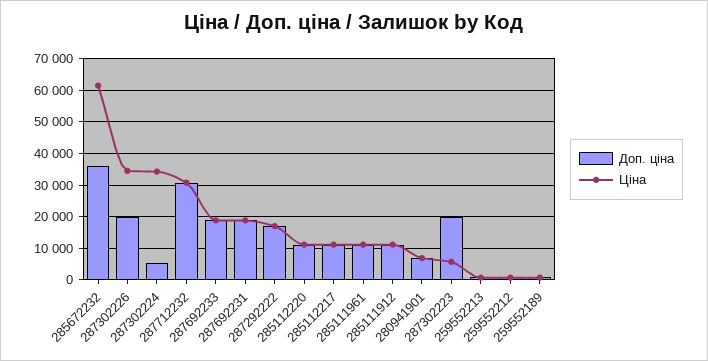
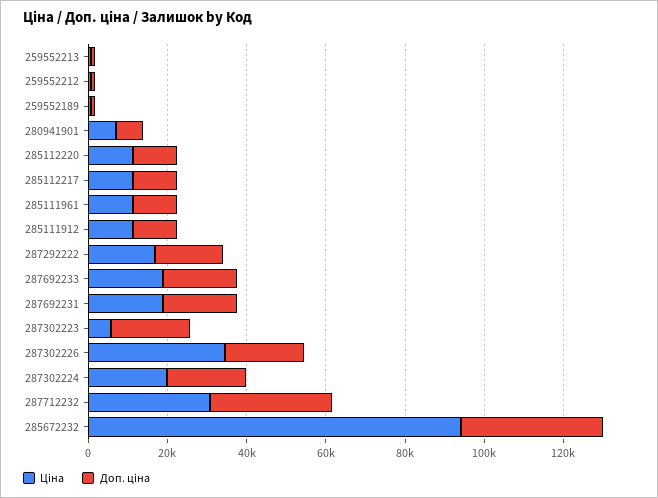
  {
    "Доп. ціна": {
      "285672232": 36000,
      "287302226": 20000,
-     "287302224": 6000,
+     "287302224": 20000,
      "287712232": 30000,
      "287692233": 18000,
      "287692231": 18000,
      "287292222": 16000,
      "285112220": 12000,
      "285112217": 12000,
      "285111961": 12000,
      "285111912": 12000,
      "280941901": 6000,
      "287302223": 20000,
      "259552213": 2000,
      "259552212": 2000,
      "259552189": 2000
    },
    "Ціна": {
-     "285672232": 62000,
+     "285672232": 95000,
      "287302226": 34000,
-     "287302224": 34000,
+     "287302224": 20000,
      "287712232": 30000,
      "287692233": 18000,
      "287692231": 18000,
      "287292222": 16000,
      "285112220": 12000,
      "285112217": 12000,
      "285111961": 12000,
      "285111912": 12000,
      "280941901": 6000,
      "287302223": 6000,
      "259552213": 0,
      "259552212": 0,
      "259552189": 0
    }
  }

